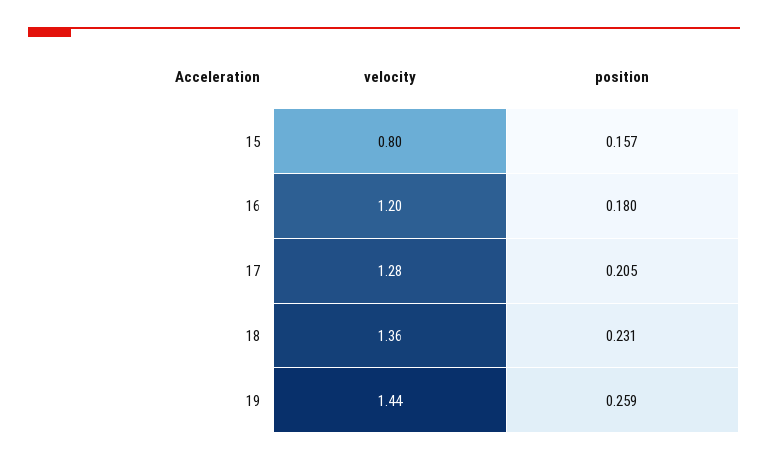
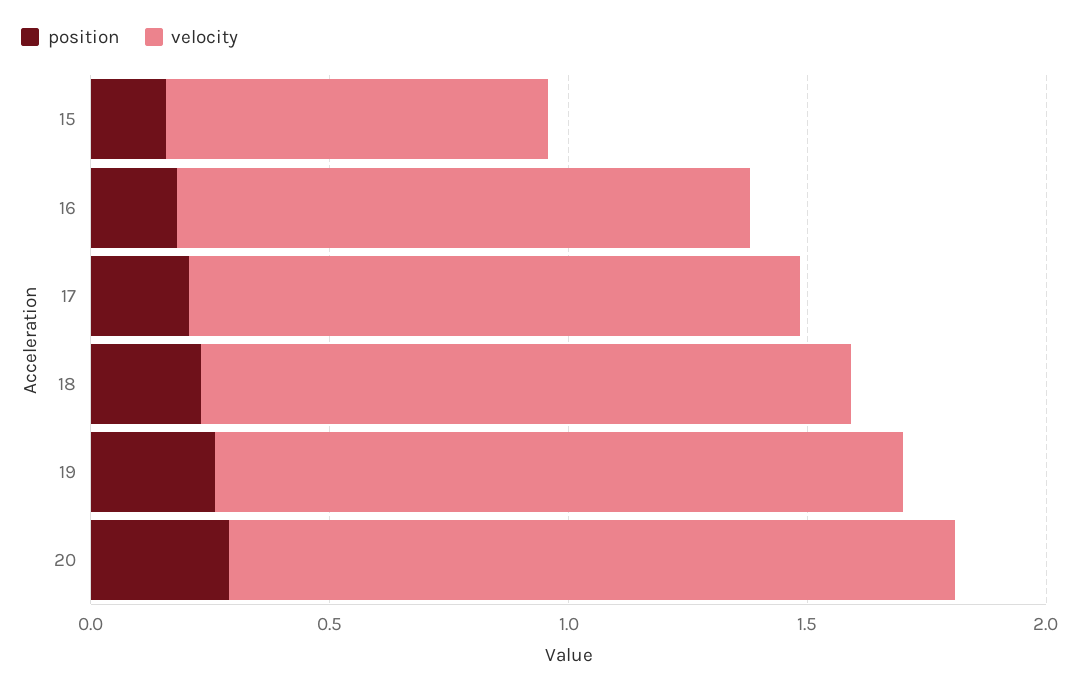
  {
    "velocity": {
      "15": 0.8,
      "16": 1.2,
      "17": 1.28,
      "18": 1.36,
-     "19": 1.44
+     "19": 1.44,
+     "20": 1.5
    },
    "position": {
      "15": 0.157,
      "16": 0.18,
      "17": 0.205,
      "18": 0.231,
-     "19": 0.259
+     "19": 0.259,
+     "20": 0.3
    }
  }

